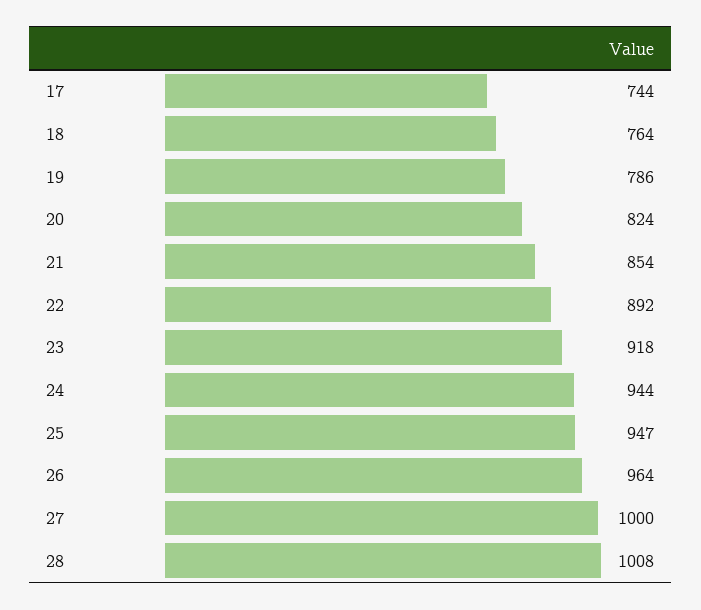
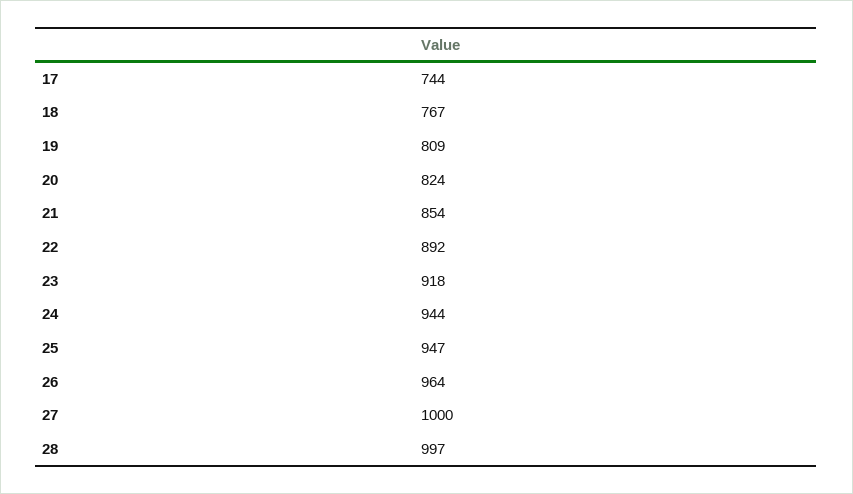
  {
    "17": 744,
-   "18": 764,
+   "18": 767,
-   "19": 786,
+   "19": 809,
    "20": 824,
    "21": 854,
    "22": 892,
    "23": 918,
    "24": 944,
    "25": 947,
    "26": 964,
    "27": 1000,
-   "28": 1008
+   "28": 997
  }

